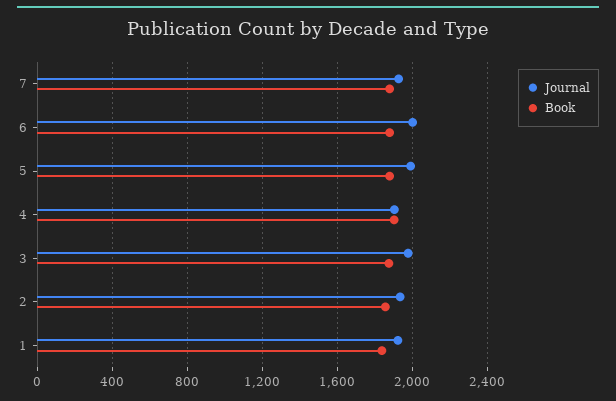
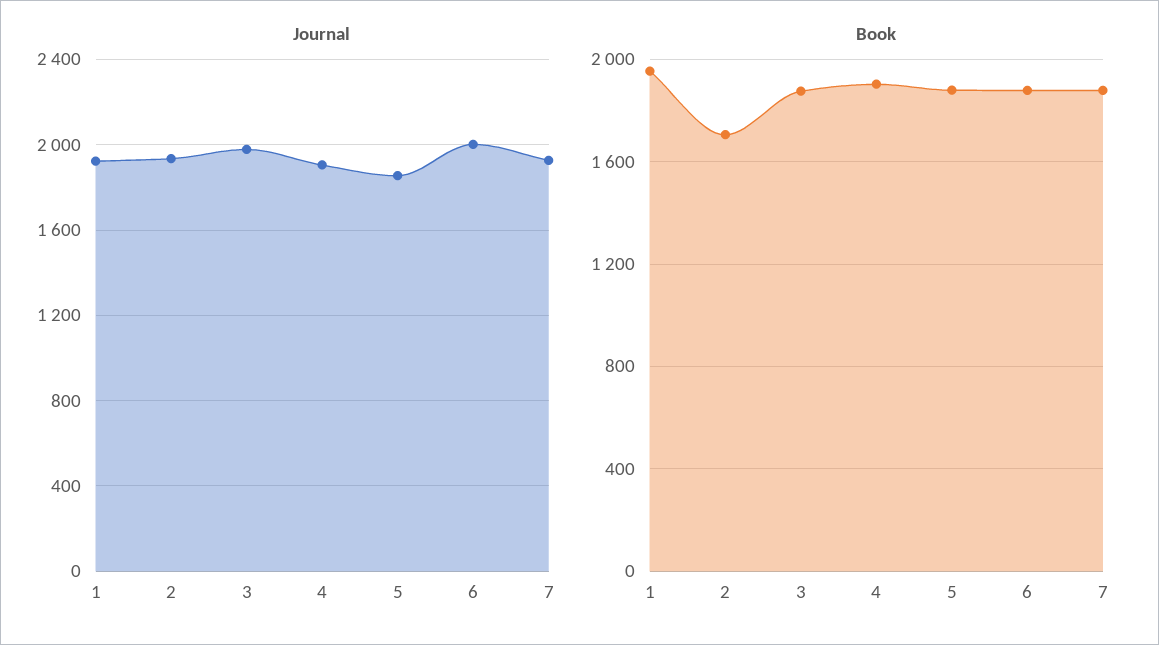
  {
    "Journal": {
      "7": 1950,
      "6": 2000,
-     "5": 2000,
+     "5": 1850,
      "4": 1900,
      "3": 2000,
      "2": 1950,
      "1": 1900
    },
    "Book": {
      "7": 1900,
      "6": 1900,
      "5": 1900,
      "4": 1900,
      "3": 1900,
-     "2": 1850,
+     "2": 1700,
-     "1": 1850
+     "1": 1950
    }
  }

